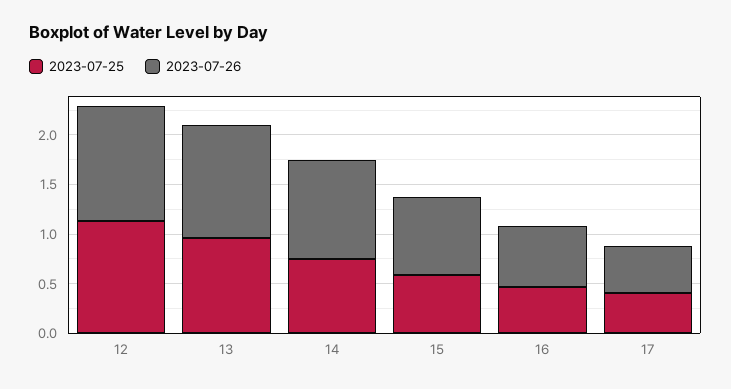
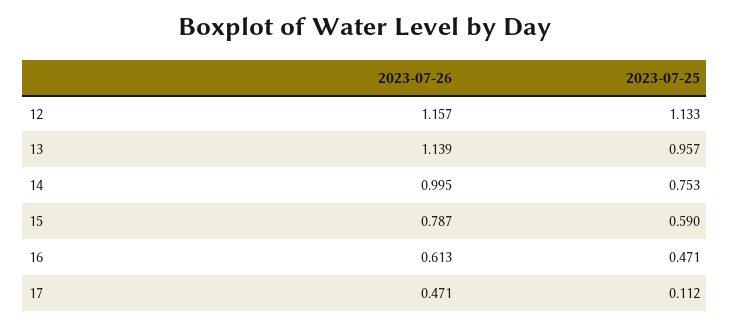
  {
    "2023-07-25": {
      "12": 1.133,
      "13": 0.957,
      "14": 0.753,
      "15": 0.59,
      "16": 0.471,
-     "17": 0.4
+     "17": 0.112
    },
    "2023-07-26": {
      "12": 1.157,
      "13": 1.139,
      "14": 0.995,
      "15": 0.787,
      "16": 0.613,
      "17": 0.471
    }
  }

